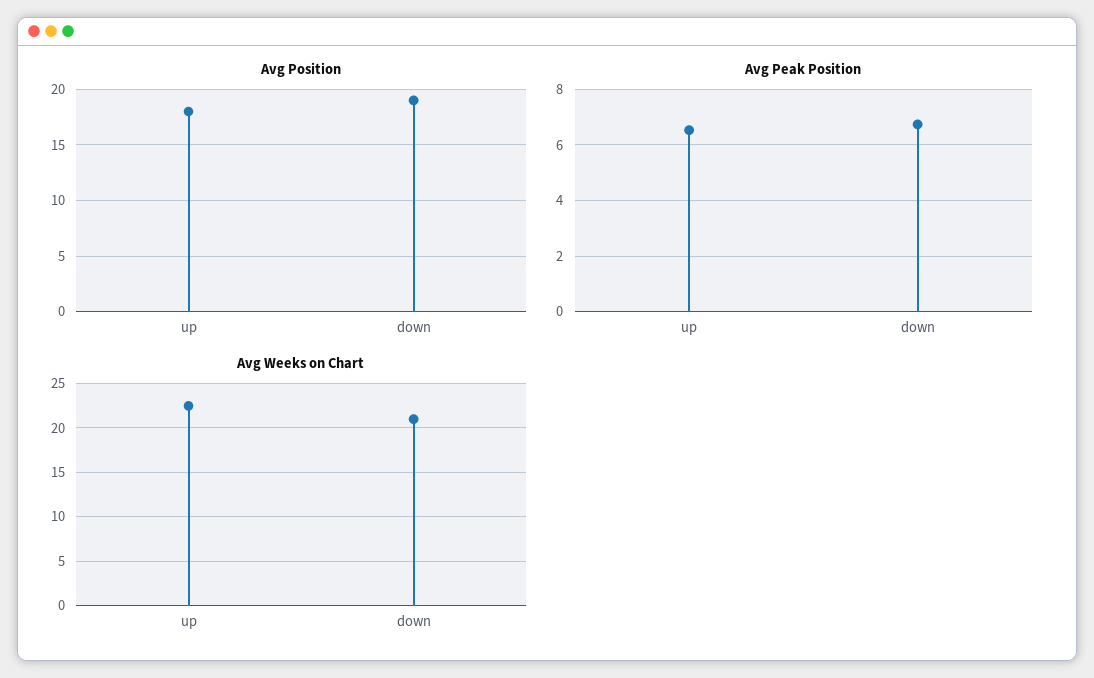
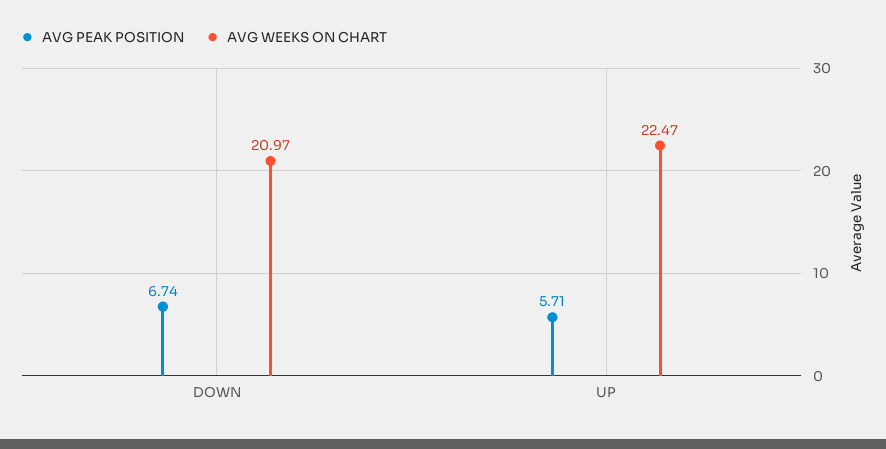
  {
-   "Avg Position": {
-     "up": 18,
-     "down": 19
-   },
    "Avg Peak Position": {
-     "up": 6.5,
+     "up": 5.71,
      "down": 6.74
    },
    "Avg Weeks on Chart": {
      "up": 22.47,
      "down": 20.97
    }
  }

